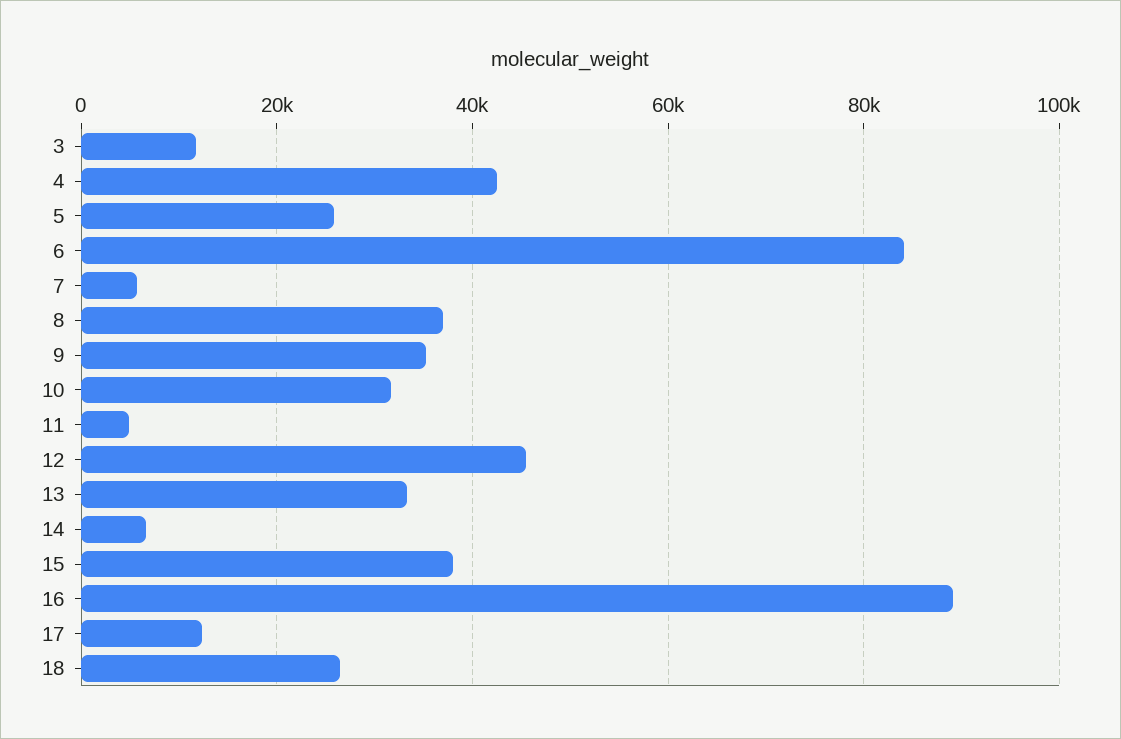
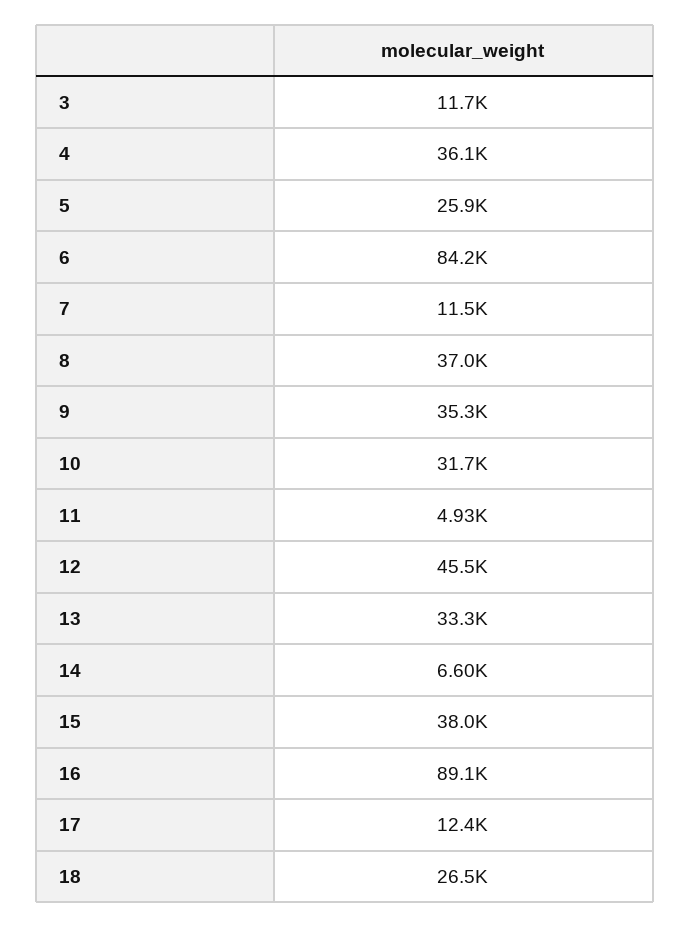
  {
    "3": 11700,
-   "4": 42000,
+   "4": 36100,
    "5": 25900,
    "6": 84200,
-   "7": 6000,
+   "7": 11500,
    "8": 37000,
    "9": 35300,
    "10": 31700,
    "11": 4930,
    "12": 45500,
    "13": 33300,
    "14": 6600,
    "15": 38000,
    "16": 89100,
    "17": 12400,
    "18": 26500
  }

